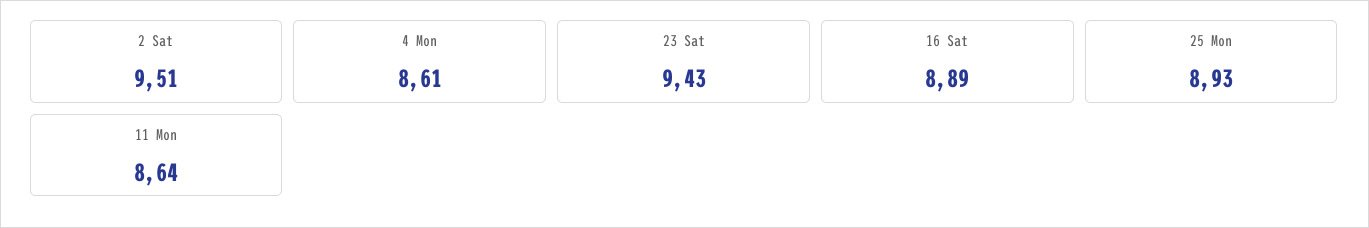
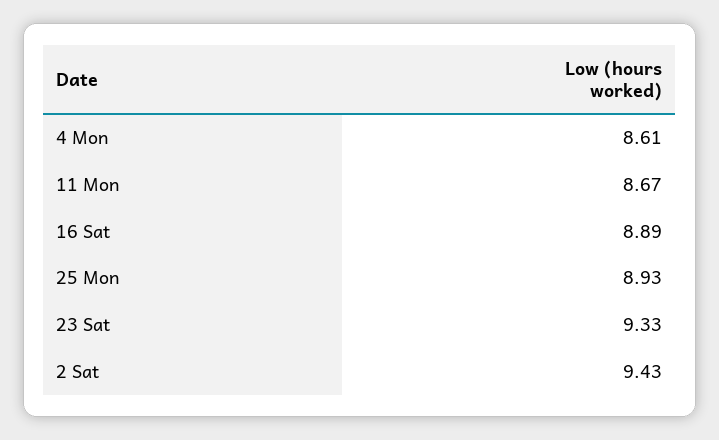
  {
-   "2 Sat": 9.51,
+   "2 Sat": 9.43,
    "4 Mon": 8.61,
-   "23 Sat": 9.43,
+   "23 Sat": 9.33,
    "16 Sat": 8.89,
    "25 Mon": 8.93,
-   "11 Mon": 8.64
+   "11 Mon": 8.67
  }

